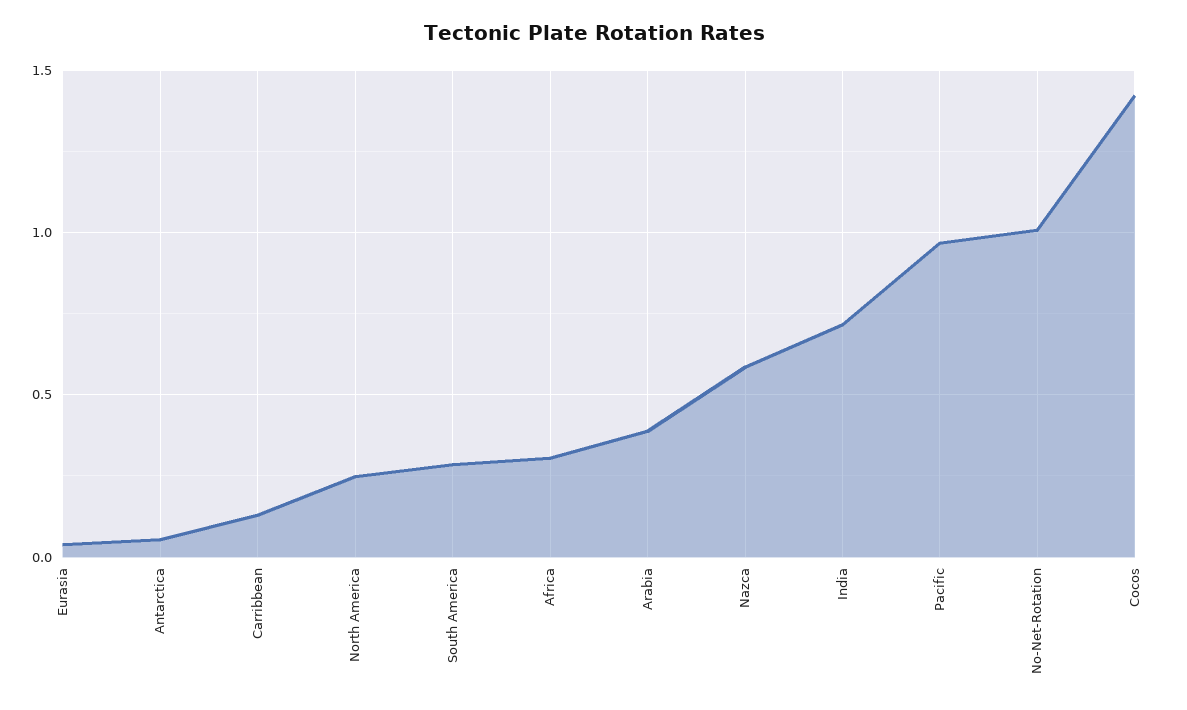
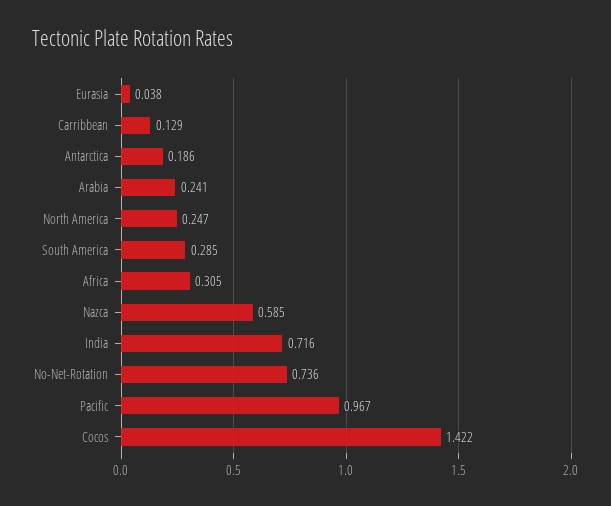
  {
    "Eurasia": 0.038,
-   "Antarctica": 0.05,
+   "Antarctica": 0.186,
    "Carribbean": 0.129,
    "North America": 0.247,
    "South America": 0.285,
    "Africa": 0.305,
-   "Arabia": 0.4,
+   "Arabia": 0.241,
    "Nazca": 0.585,
    "India": 0.716,
    "Pacific": 0.967,
-   "No-Net-Rotation": 1,
+   "No-Net-Rotation": 0.736,
    "Cocos": 1.422
  }

